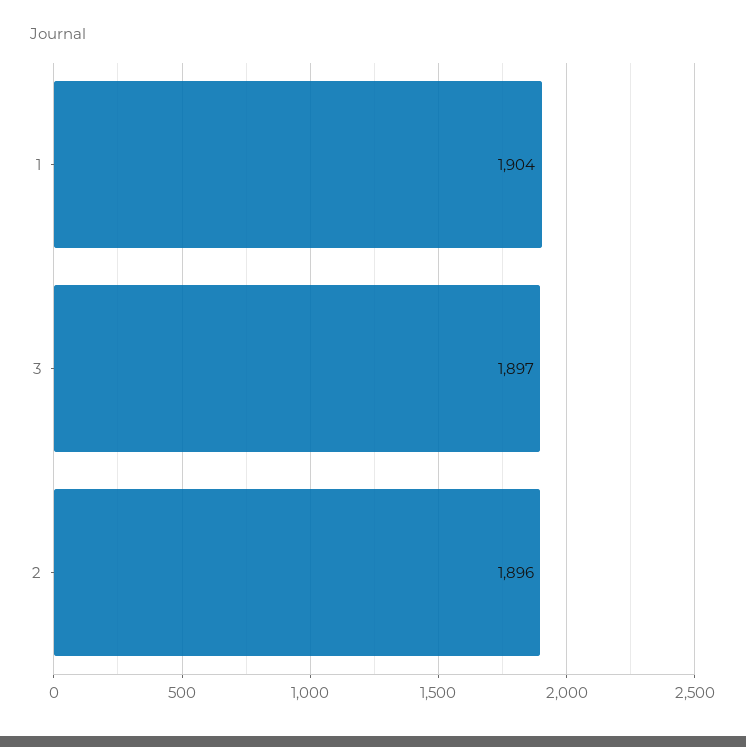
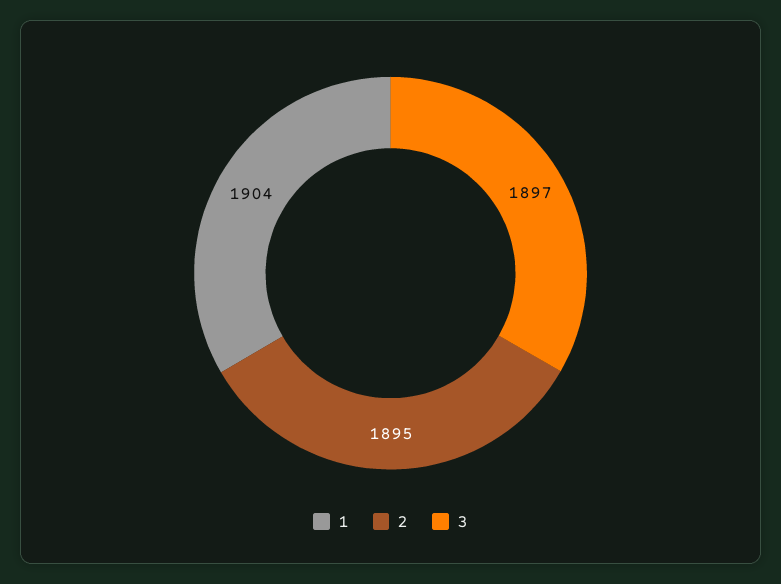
  {
    "1": 1904,
    "3": 1897,
-   "2": 1896
+   "2": 1895
  }

